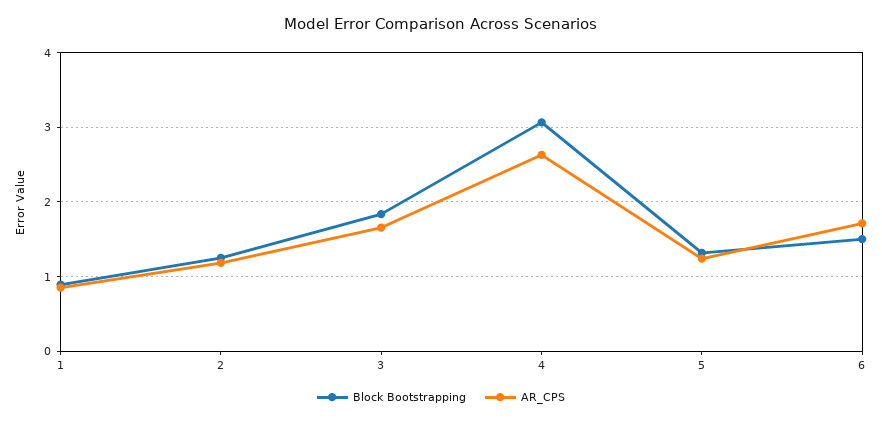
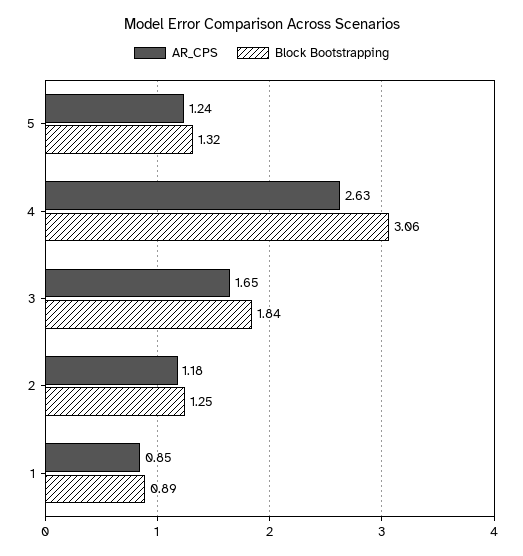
  {
    "Block Bootstrapping": {
      "1": 0.89,
      "2": 1.25,
      "3": 1.84,
      "4": 3.06,
-     "5": 1.32,
+     "5": 1.32
-     "6": 1.5
    },
    "AR_CPS": {
      "1": 0.85,
      "2": 1.18,
      "3": 1.65,
      "4": 2.63,
-     "5": 1.24,
+     "5": 1.24
-     "6": 1.7
    }
  }

